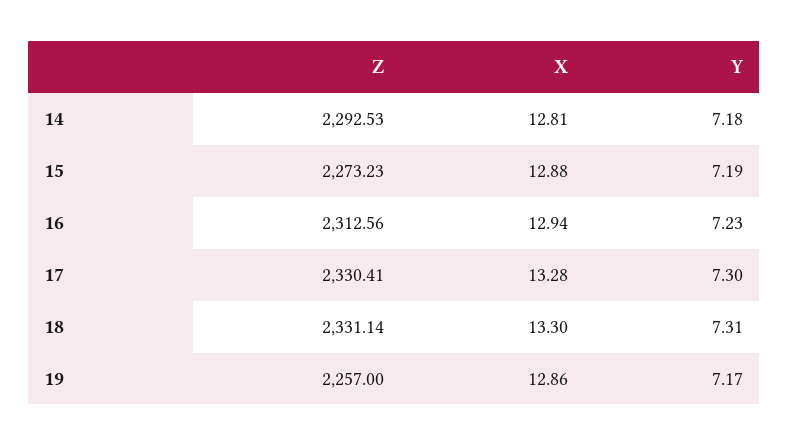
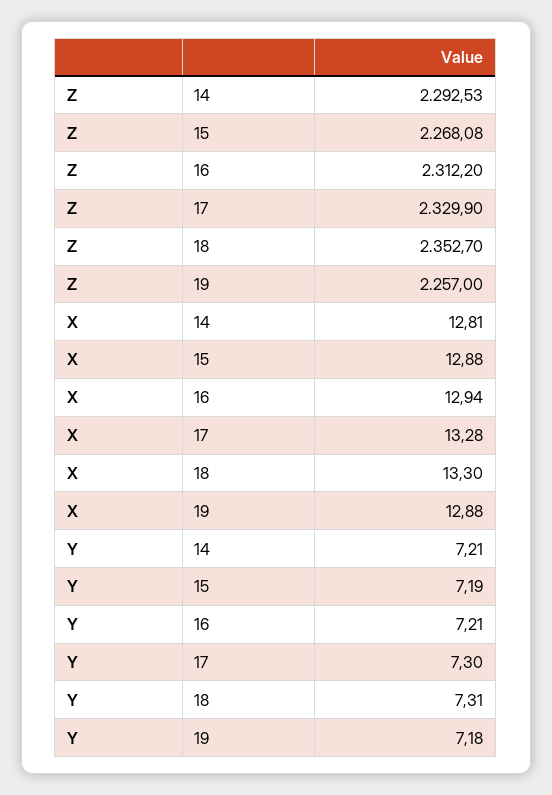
  {
    "Z": {
      "14": 2292.53,
-     "15": 2273.23,
+     "15": 2268.08,
-     "16": 2312.56,
+     "16": 2312.2,
-     "17": 2330.41,
+     "17": 2329.9,
-     "18": 2331.14,
+     "18": 2352.7,
      "19": 2257
    },
    "X": {
      "14": 12.81,
      "15": 12.88,
      "16": 12.94,
      "17": 13.28,
      "18": 13.3,
-     "19": 12.86
+     "19": 12.88
    },
    "Y": {
-     "14": 7.18,
+     "14": 7.21,
      "15": 7.19,
-     "16": 7.23,
+     "16": 7.21,
      "17": 7.3,
      "18": 7.31,
-     "19": 7.17
+     "19": 7.18
    }
  }

